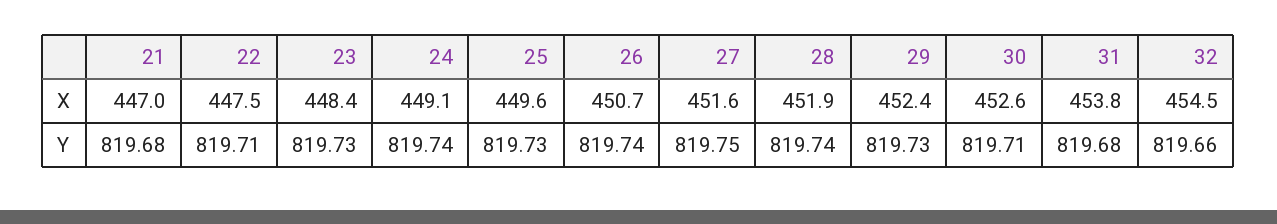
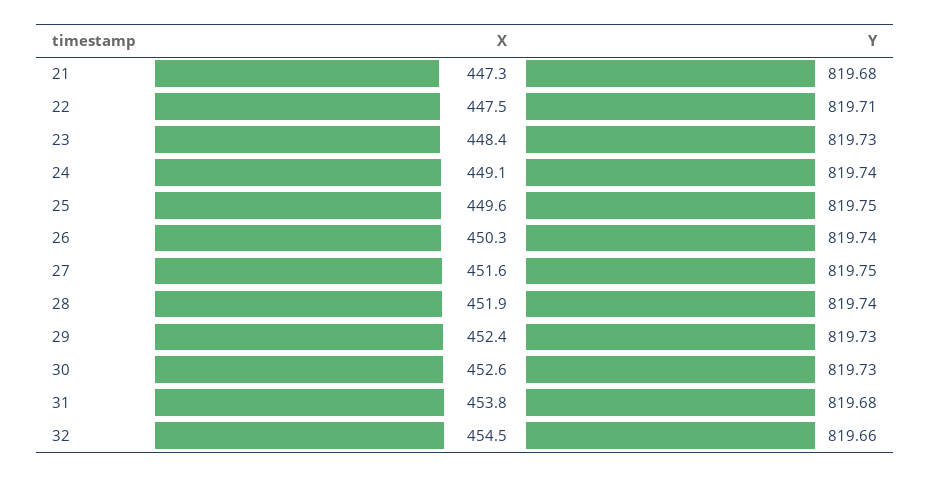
  {
    "21": {
-     "X": 447,
+     "X": 447.3,
      "Y": 819.68
    },
    "22": {
      "X": 447.5,
      "Y": 819.71
    },
    "23": {
      "X": 448.4,
      "Y": 819.73
    },
    "24": {
      "X": 449.1,
      "Y": 819.74
    },
    "25": {
      "X": 449.6,
-     "Y": 819.73
+     "Y": 819.75
    },
    "26": {
-     "X": 450.7,
+     "X": 450.3,
      "Y": 819.74
    },
    "27": {
      "X": 451.6,
      "Y": 819.75
    },
    "28": {
      "X": 451.9,
      "Y": 819.74
    },
    "29": {
      "X": 452.4,
      "Y": 819.73
    },
    "30": {
      "X": 452.6,
-     "Y": 819.71
+     "Y": 819.73
    },
    "31": {
      "X": 453.8,
      "Y": 819.68
    },
    "32": {
      "X": 454.5,
      "Y": 819.66
    }
  }

